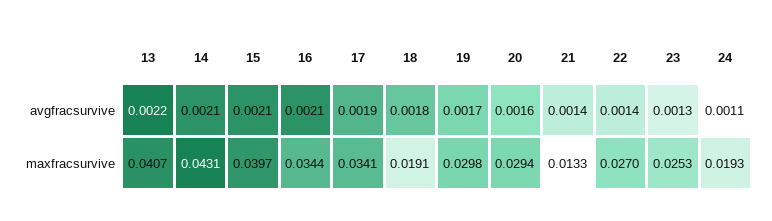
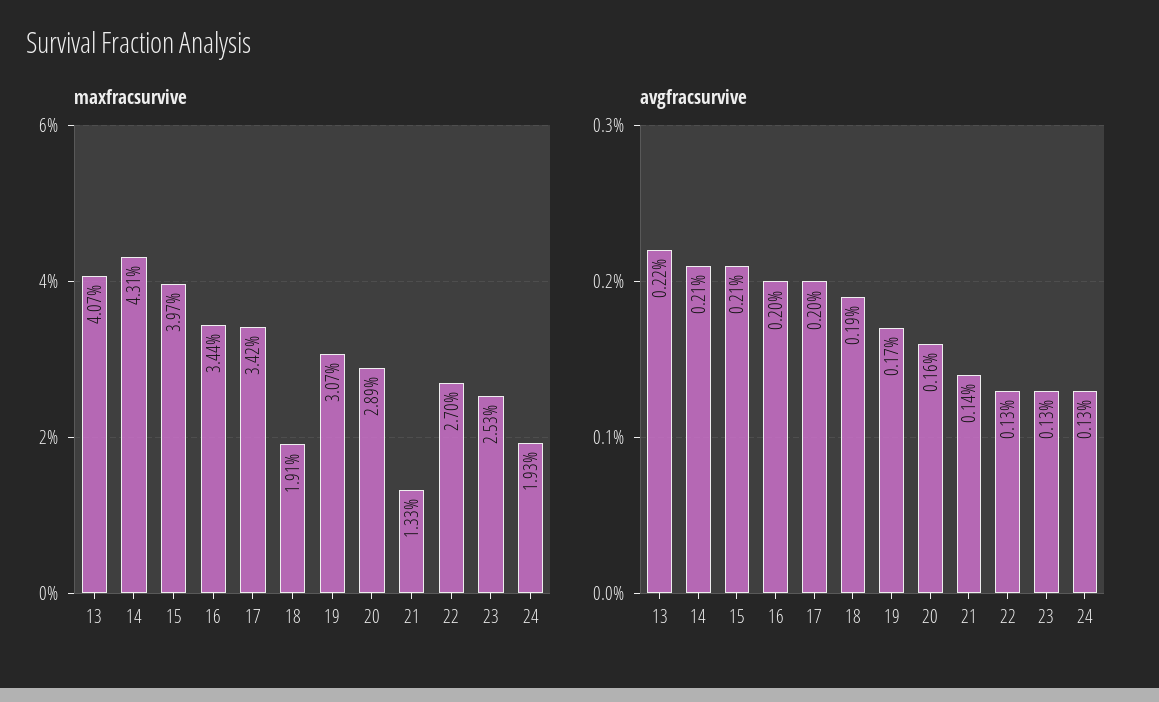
  {
    "avgfracsurvive": {
      "13": 0.0022,
      "14": 0.0021,
      "15": 0.0021,
-     "16": 0.0021,
+     "16": 0.002,
-     "17": 0.0019,
+     "17": 0.002,
-     "18": 0.0018,
+     "18": 0.0019,
      "19": 0.0017,
      "20": 0.0016,
      "21": 0.0014,
-     "22": 0.0014,
+     "22": 0.0013,
      "23": 0.0013,
-     "24": 0.0011
+     "24": 0.0013
    },
    "maxfracsurvive": {
      "13": 0.0407,
      "14": 0.0431,
      "15": 0.0397,
      "16": 0.0344,
-     "17": 0.0341,
+     "17": 0.0342,
      "18": 0.0191,
-     "19": 0.0298,
+     "19": 0.0307,
-     "20": 0.0294,
+     "20": 0.0289,
      "21": 0.0133,
      "22": 0.027,
      "23": 0.0253,
      "24": 0.0193
    }
  }

